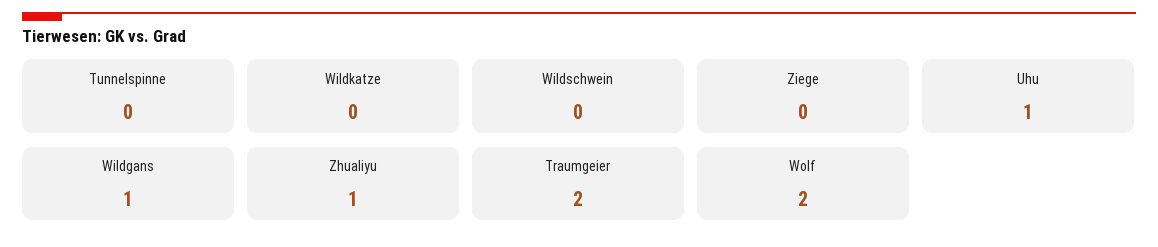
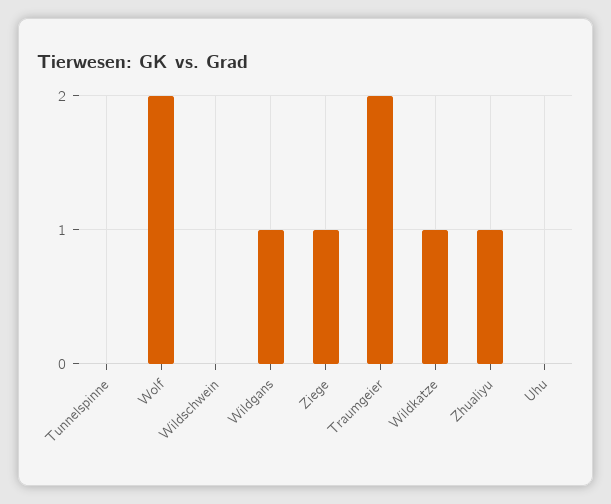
  {
    "Tunnelspinne": 0,
-   "Wildkatze": 0,
+   "Wildkatze": 1,
    "Wildschwein": 0,
-   "Ziege": 0,
+   "Ziege": 1,
-   "Uhu": 1,
+   "Uhu": 0,
    "Wildgans": 1,
    "Zhualiyu": 1,
    "Traumgeier": 2,
    "Wolf": 2
  }

